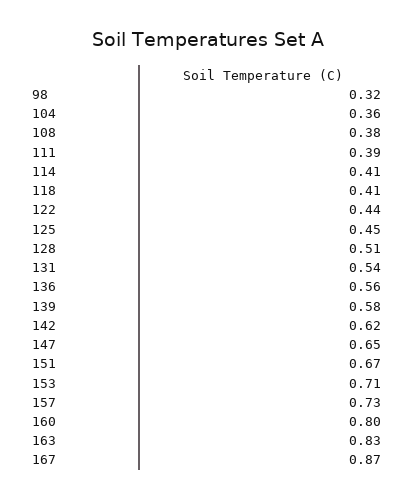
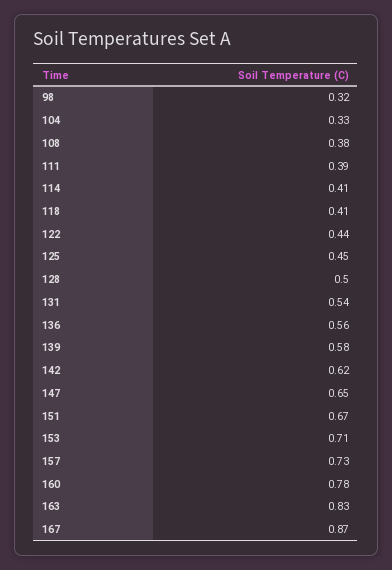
  {
    "98": 0.32,
-   "104": 0.36,
+   "104": 0.33,
    "108": 0.38,
    "111": 0.39,
    "114": 0.41,
    "118": 0.41,
    "122": 0.44,
    "125": 0.45,
-   "128": 0.51,
+   "128": 0.5,
    "131": 0.54,
    "136": 0.56,
    "139": 0.58,
    "142": 0.62,
    "147": 0.65,
    "151": 0.67,
    "153": 0.71,
    "157": 0.73,
-   "160": 0.8,
+   "160": 0.78,
    "163": 0.83,
    "167": 0.87
  }

